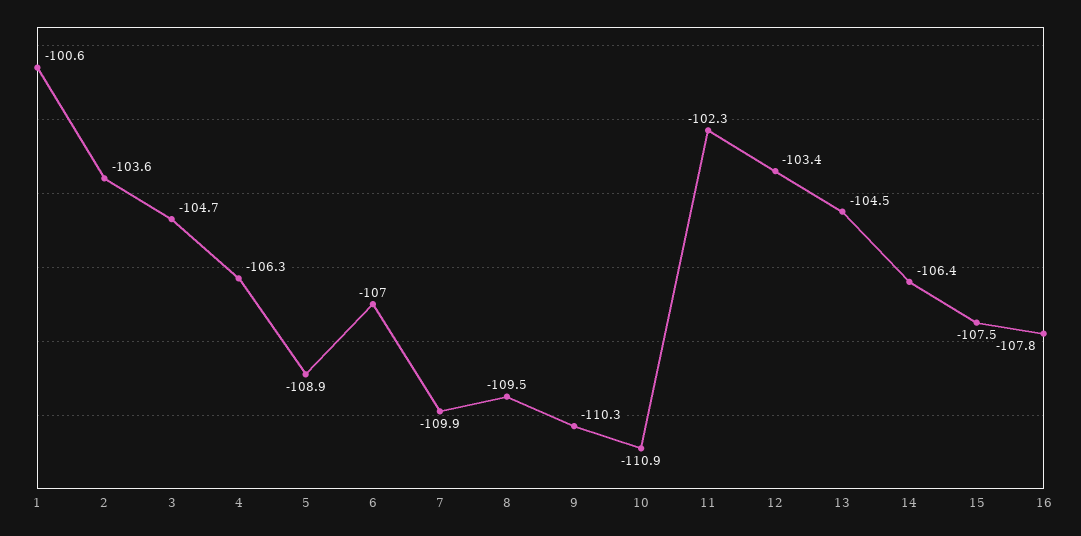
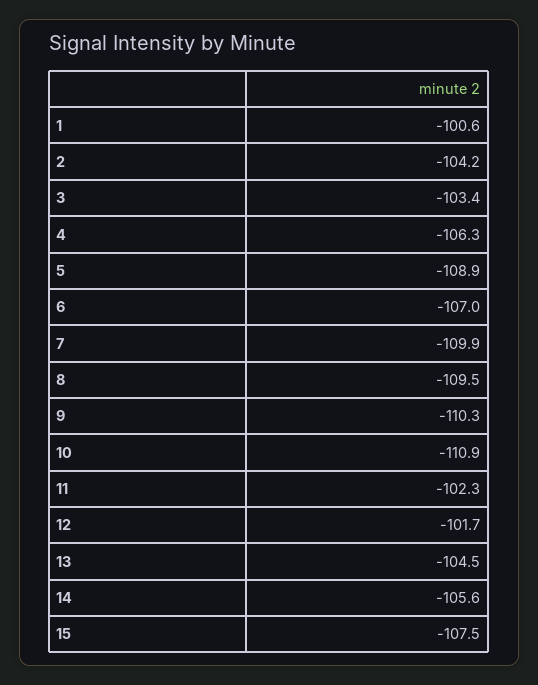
  {
    "1": -100.6,
-   "2": -103.6,
+   "2": -104.2,
-   "3": -104.7,
+   "3": -103.4,
    "4": -106.3,
    "5": -108.9,
    "6": -107,
    "7": -109.9,
    "8": -109.5,
    "9": -110.3,
    "10": -110.9,
    "11": -102.3,
-   "12": -103.4,
+   "12": -101.7,
    "13": -104.5,
-   "14": -106.4,
+   "14": -105.6,
-   "15": -107.5,
+   "15": -107.5
-   "16": -107.8
  }

